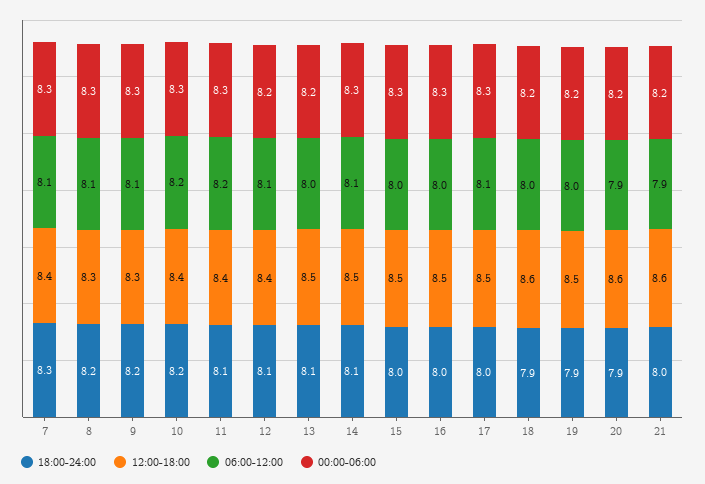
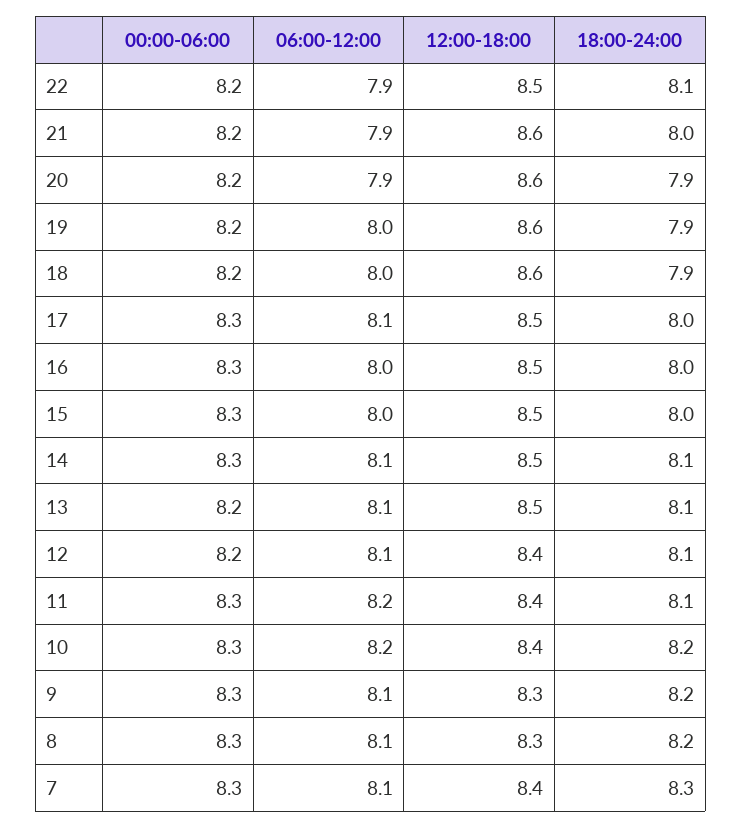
  {
    "18:00-24:00": {
      "7": 8.3,
      "8": 8.2,
      "9": 8.2,
      "10": 8.2,
      "11": 8.1,
      "12": 8.1,
      "13": 8.1,
      "14": 8.1,
      "15": 8,
      "16": 8,
      "17": 8,
      "18": 7.9,
      "19": 7.9,
      "20": 7.9,
-     "21": 8
+     "21": 8,
+     "22": 8.1
    },
    "12:00-18:00": {
      "7": 8.4,
      "8": 8.3,
      "9": 8.3,
      "10": 8.4,
      "11": 8.4,
      "12": 8.4,
      "13": 8.5,
      "14": 8.5,
      "15": 8.5,
      "16": 8.5,
      "17": 8.5,
      "18": 8.6,
-     "19": 8.5,
+     "19": 8.6,
      "20": 8.6,
-     "21": 8.6
+     "21": 8.6,
+     "22": 8.5
    },
    "06:00-12:00": {
      "7": 8.1,
      "8": 8.1,
      "9": 8.1,
      "10": 8.2,
      "11": 8.2,
      "12": 8.1,
-     "13": 8,
+     "13": 8.1,
      "14": 8.1,
      "15": 8,
      "16": 8,
      "17": 8.1,
      "18": 8,
      "19": 8,
      "20": 7.9,
-     "21": 7.9
+     "21": 7.9,
+     "22": 7.9
    },
    "00:00-06:00": {
      "7": 8.3,
      "8": 8.3,
      "9": 8.3,
      "10": 8.3,
      "11": 8.3,
      "12": 8.2,
      "13": 8.2,
      "14": 8.3,
      "15": 8.3,
      "16": 8.3,
      "17": 8.3,
      "18": 8.2,
      "19": 8.2,
      "20": 8.2,
-     "21": 8.2
+     "21": 8.2,
+     "22": 8.2
    }
  }

